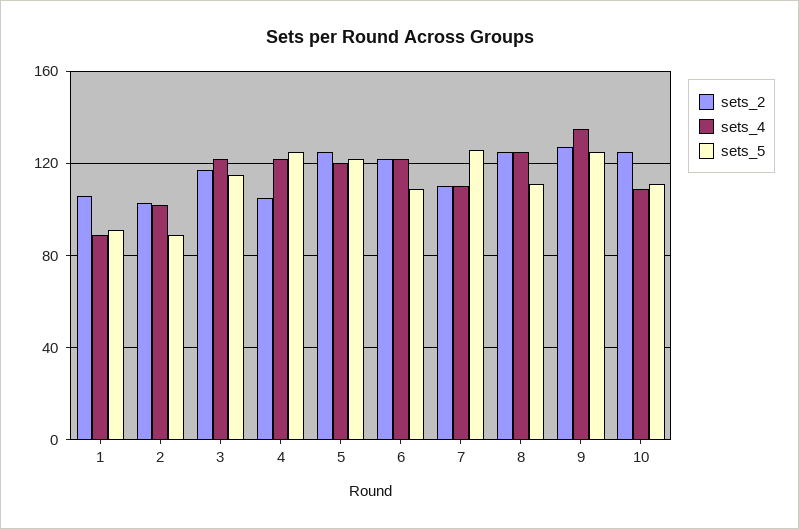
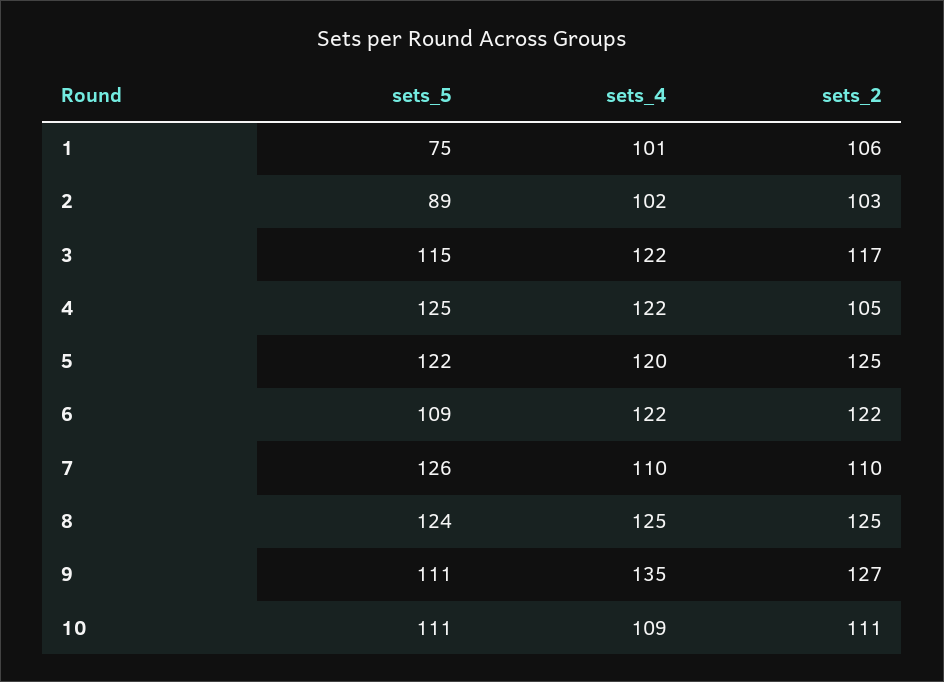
  {
    "sets_2": {
      "1": 106,
      "2": 103,
      "3": 117,
      "4": 105,
      "5": 125,
      "6": 122,
      "7": 110,
      "8": 125,
      "9": 127,
-     "10": 125
+     "10": 111
    },
    "sets_4": {
-     "1": 90,
+     "1": 101,
      "2": 102,
      "3": 122,
      "4": 122,
      "5": 120,
      "6": 122,
      "7": 110,
      "8": 125,
      "9": 135,
      "10": 109
    },
    "sets_5": {
-     "1": 90,
+     "1": 75,
      "2": 89,
      "3": 115,
      "4": 125,
      "5": 122,
      "6": 109,
      "7": 126,
-     "8": 110,
+     "8": 124,
-     "9": 125,
+     "9": 111,
      "10": 111
    }
  }

